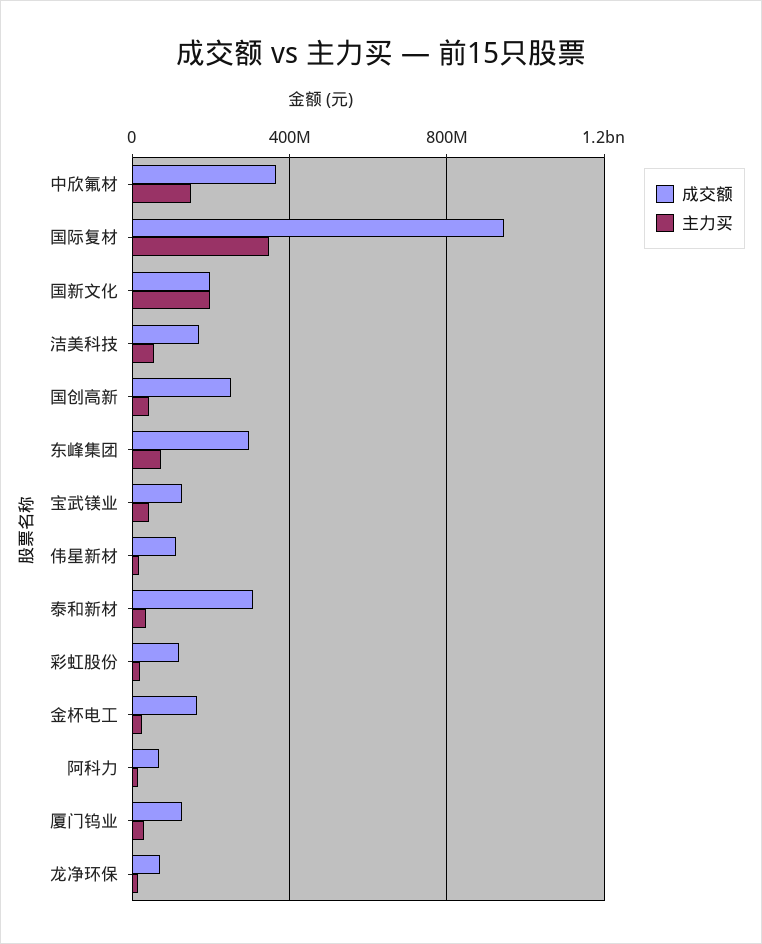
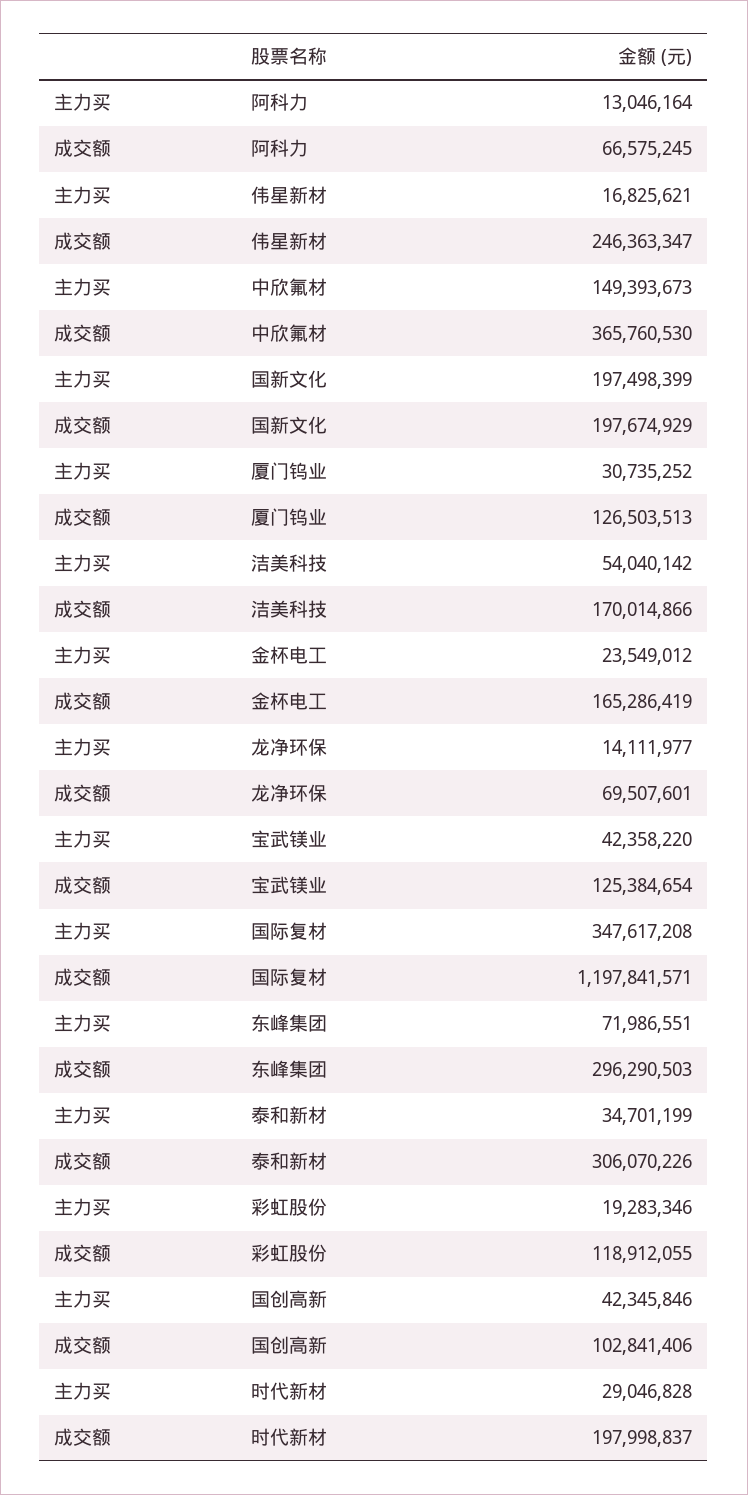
  {
    "成交额": {
      "中欣氟材": 365760530,
-     "国际复材": 950000000,
+     "国际复材": 1197841571,
      "国新文化": 197674929,
      "洁美科技": 170014866,
-     "国创高新": 250000000,
+     "国创高新": 102841406,
      "东峰集团": 296290503,
      "宝武镁业": 125384654,
-     "伟星新材": 100000000,
+     "伟星新材": 246363347,
      "泰和新材": 306070226,
      "彩虹股份": 118912055,
      "金杯电工": 165286419,
      "阿科力": 66575245,
      "厦门钨业": 126503513,
-     "龙净环保": 69507601
+     "龙净环保": 69507601,
+     "时代新材": 197998837
    },
    "主力买": {
      "中欣氟材": 149393673,
      "国际复材": 347617208,
      "国新文化": 197498399,
      "洁美科技": 54040142,
      "国创高新": 42345846,
      "东峰集团": 71986551,
      "宝武镁业": 42358220,
      "伟星新材": 16825621,
      "泰和新材": 34701199,
      "彩虹股份": 19283346,
      "金杯电工": 23549012,
      "阿科力": 13046164,
      "厦门钨业": 30735252,
-     "龙净环保": 14111977
+     "龙净环保": 14111977,
+     "时代新材": 29046828
    }
  }

